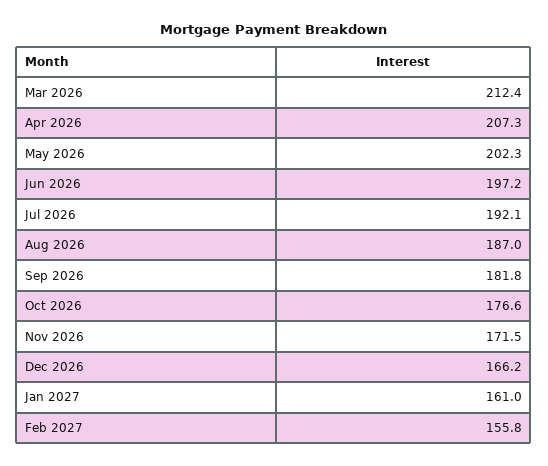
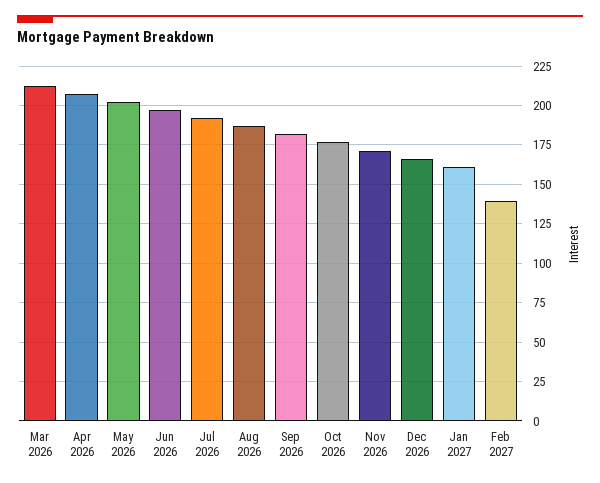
  {
    "Mar 2026": 212.4,
    "Apr 2026": 207.3,
    "May 2026": 202.3,
    "Jun 2026": 197.2,
    "Jul 2026": 192.1,
    "Aug 2026": 187,
    "Sep 2026": 181.8,
    "Oct 2026": 176.6,
    "Nov 2026": 171.5,
    "Dec 2026": 166.2,
    "Jan 2027": 161,
-   "Feb 2027": 155.8
+   "Feb 2027": 140
  }

